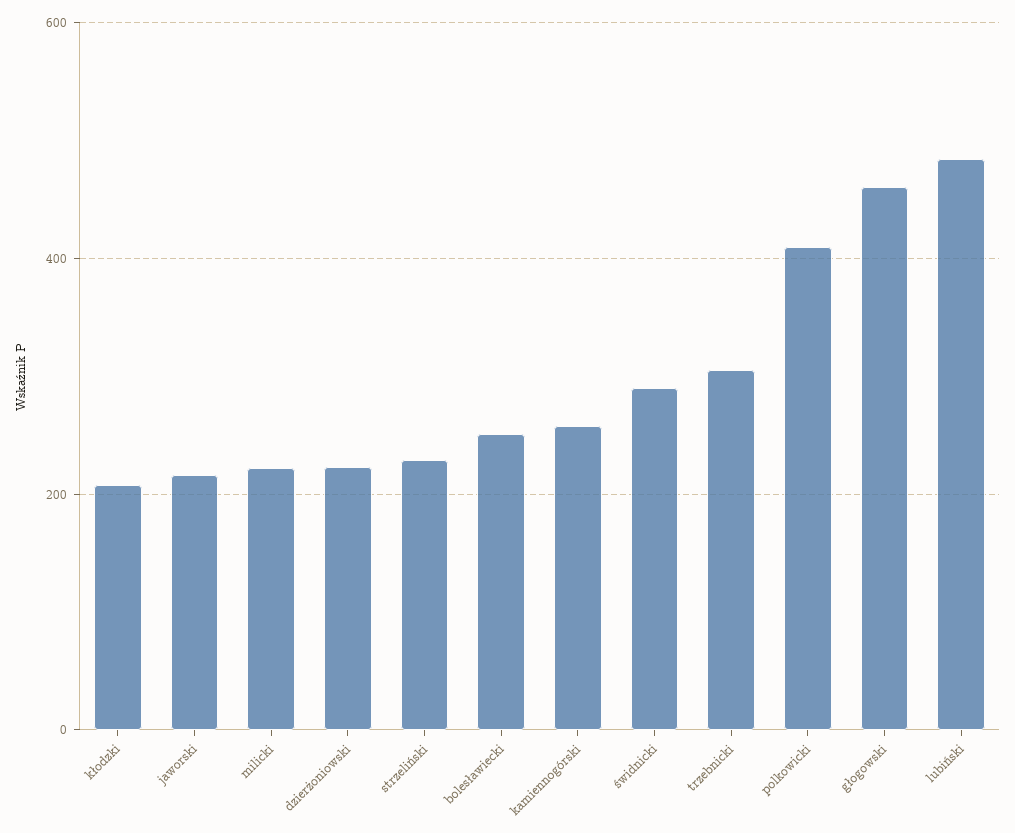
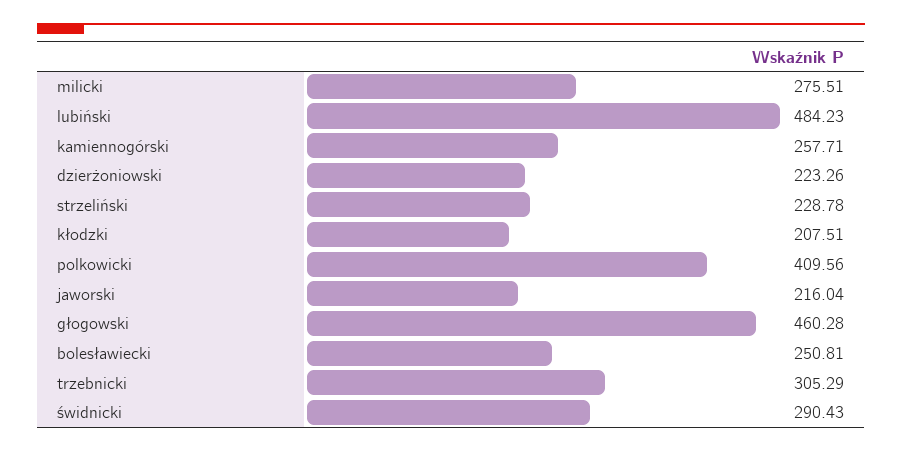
  {
    "kłodzki": 207.51,
    "jaworski": 216.04,
-   "milicki": 220,
+   "milicki": 275.51,
    "dzierżoniowski": 223.26,
    "strzeliński": 228.78,
    "bolesławiecki": 250.81,
    "kamiennogórski": 257.71,
    "świdnicki": 290.43,
    "trzebnicki": 305.29,
    "polkowicki": 409.56,
    "głogowski": 460.28,
    "lubiński": 484.23
  }

